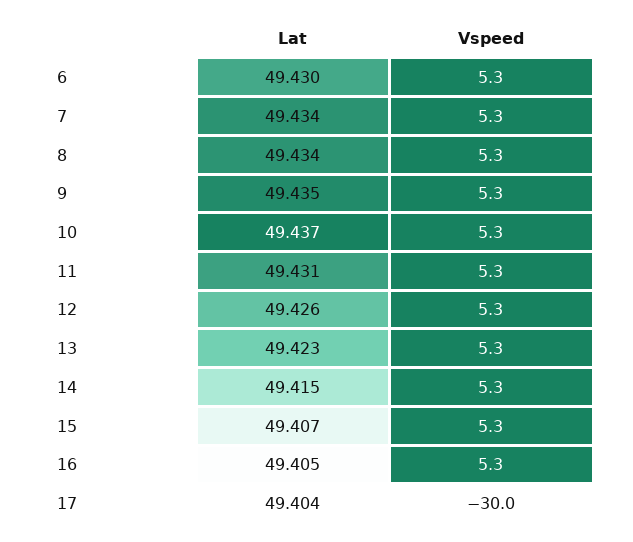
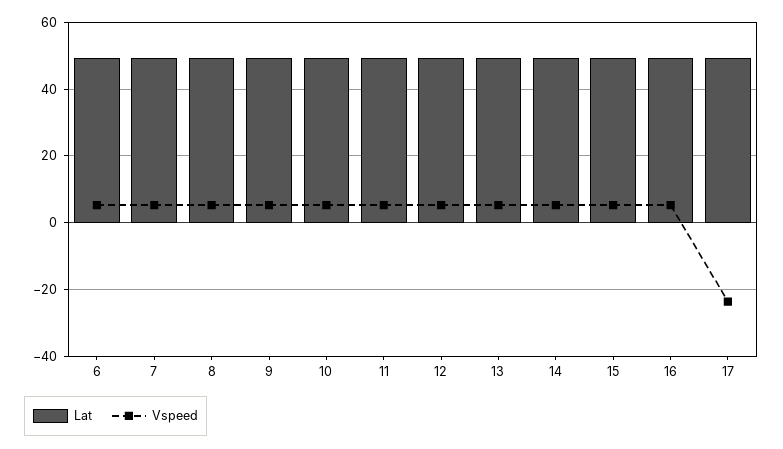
  {
    "Lat": {
      "6": 49.43,
      "7": 49.434,
      "8": 49.434,
      "9": 49.435,
      "10": 49.437,
      "11": 49.431,
      "12": 49.426,
      "13": 49.423,
      "14": 49.415,
      "15": 49.407,
      "16": 49.405,
      "17": 49.404
    },
    "Vspeed": {
      "6": 5.3,
      "7": 5.3,
      "8": 5.3,
      "9": 5.3,
      "10": 5.3,
      "11": 5.3,
      "12": 5.3,
      "13": 5.3,
      "14": 5.3,
      "15": 5.3,
      "16": 5.3,
-     "17": -30
+     "17": -24
    }
  }

